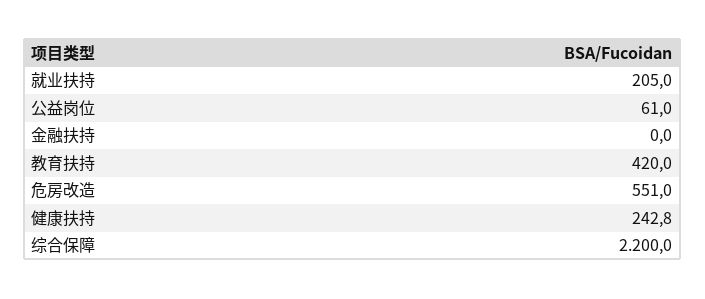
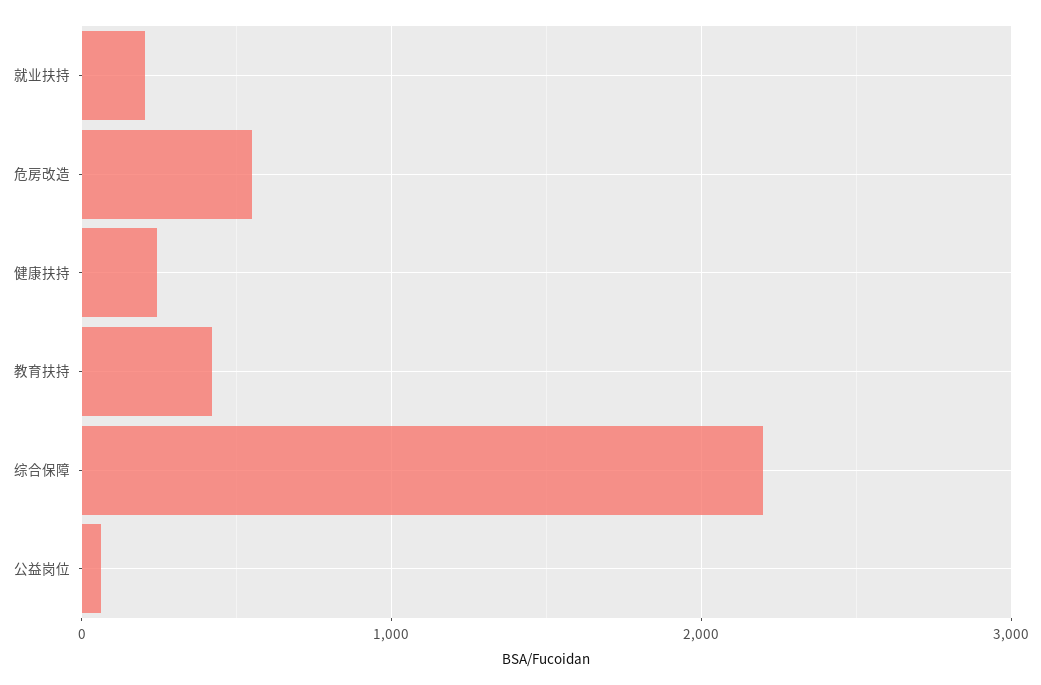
  {
    "就业扶持": 205,
    "公益岗位": 61,
-   "金融扶持": 0,
    "教育扶持": 420,
    "危房改造": 551,
    "健康扶持": 242.8,
    "综合保障": 2200
  }

